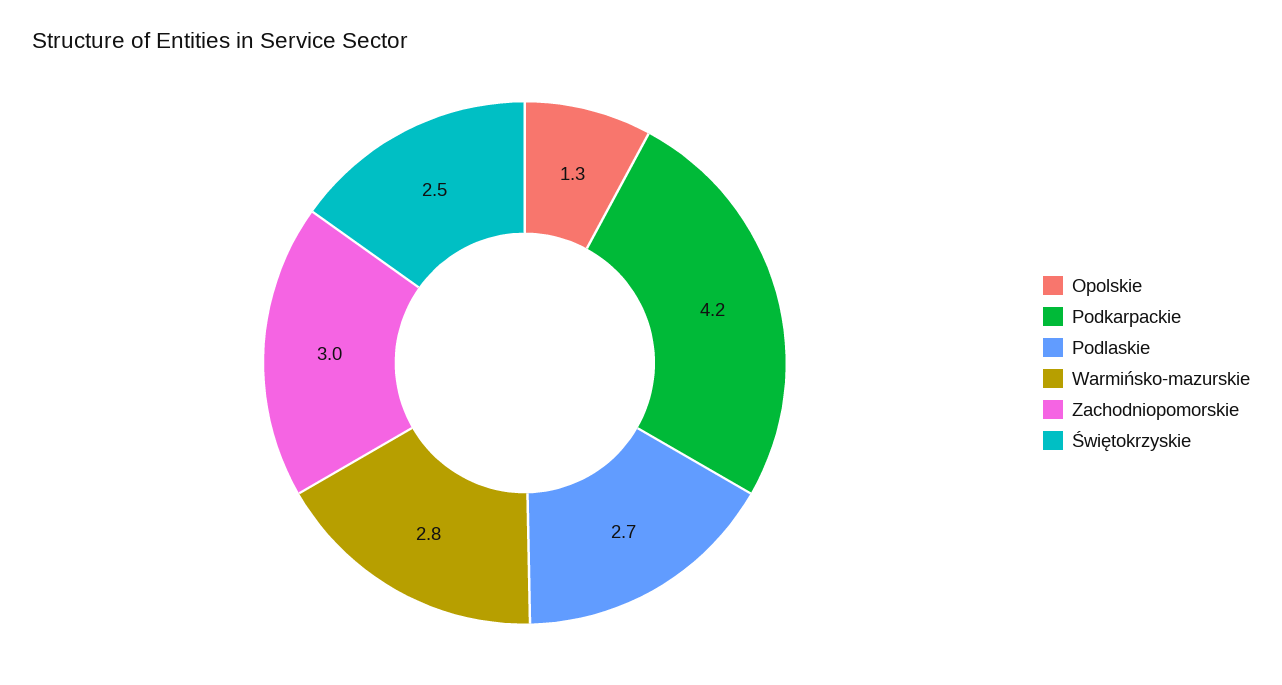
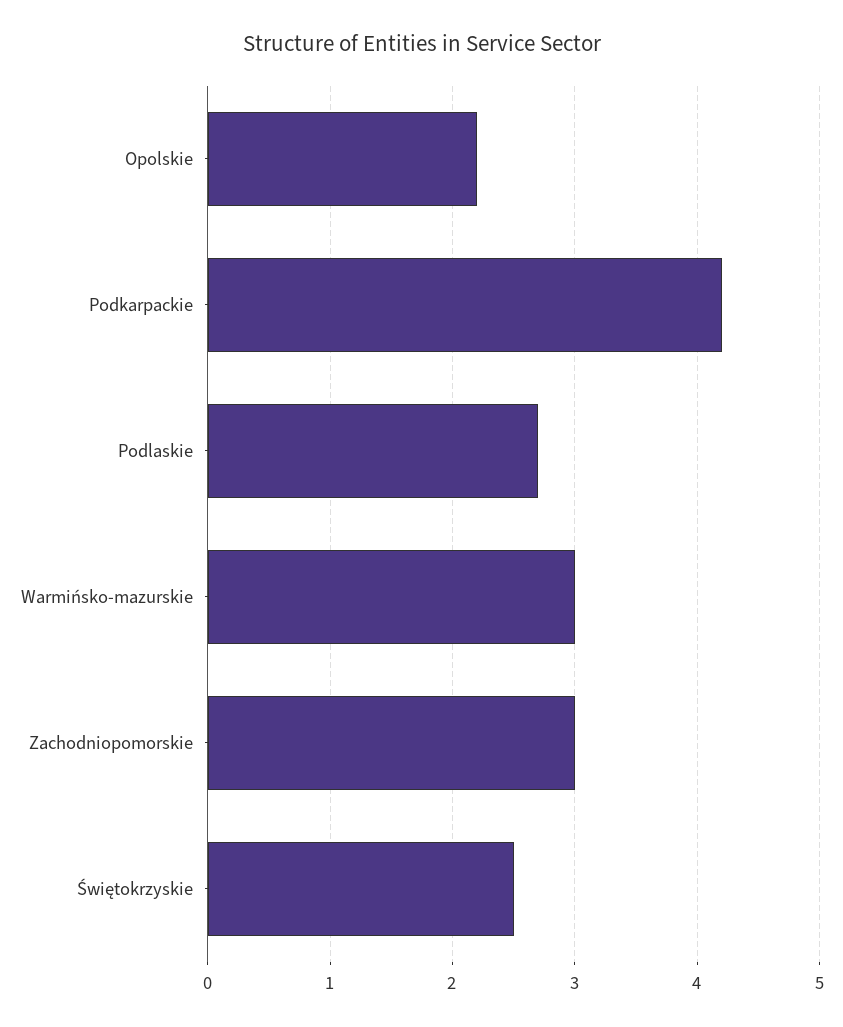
  {
-   "Opolskie": 1.3,
+   "Opolskie": 2.2,
    "Podkarpackie": 4.2,
    "Podlaskie": 2.7,
-   "Warmińsko-mazurskie": 2.8,
+   "Warmińsko-mazurskie": 3,
    "Zachodniopomorskie": 3,
    "Świętokrzyskie": 2.5
  }

